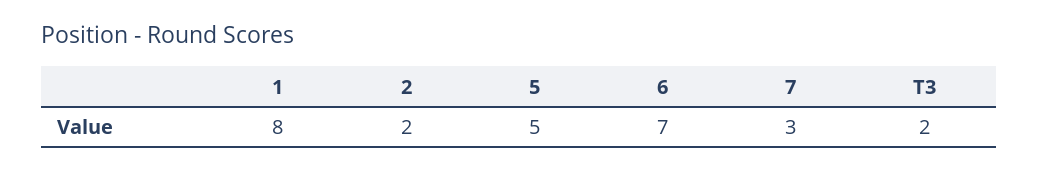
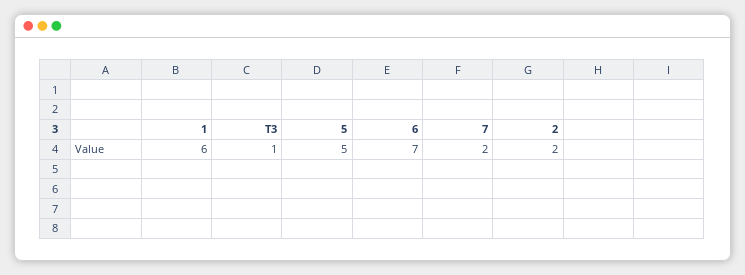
  {
-   "1": 8,
+   "1": 6,
    "2": 2,
    "5": 5,
    "6": 7,
-   "7": 3,
+   "7": 2,
-   "T3": 2
+   "T3": 1
  }

